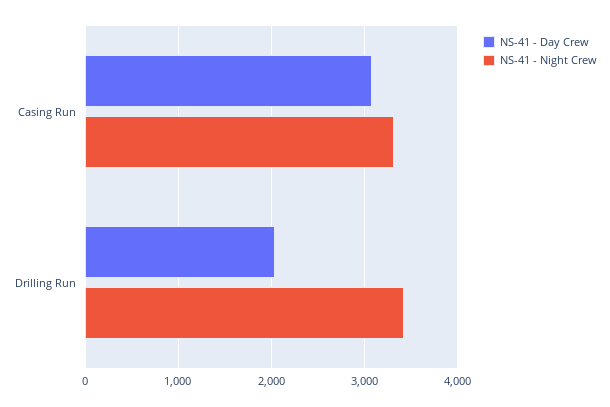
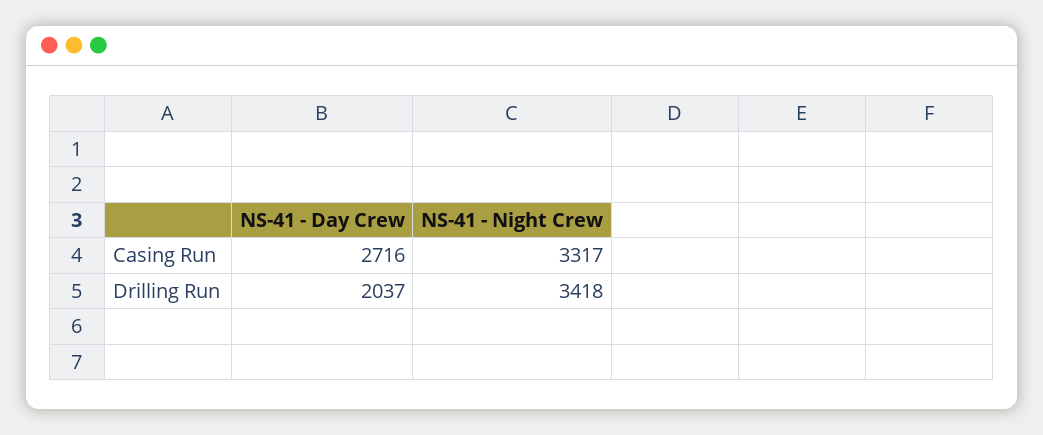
  {
    "NS-41 - Day Crew": {
-     "Casing Run": 3100,
+     "Casing Run": 2716,
      "Drilling Run": 2037
    },
    "NS-41 - Night Crew": {
      "Casing Run": 3317,
      "Drilling Run": 3418
    }
  }

